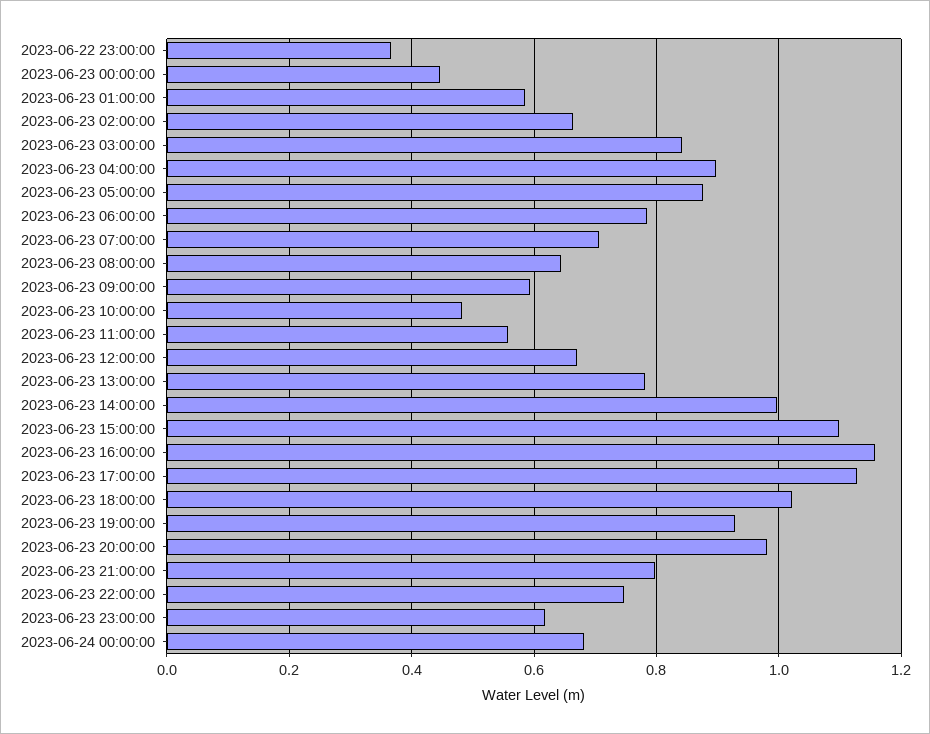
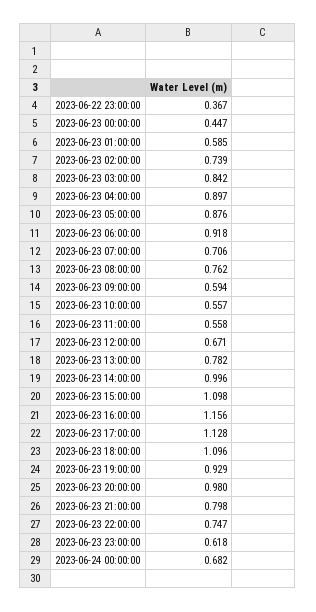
  {
    "2023-06-22 23:00:00": 0.367,
    "2023-06-23 00:00:00": 0.447,
    "2023-06-23 01:00:00": 0.585,
-   "2023-06-23 02:00:00": 0.66,
+   "2023-06-23 02:00:00": 0.739,
    "2023-06-23 03:00:00": 0.842,
    "2023-06-23 04:00:00": 0.897,
    "2023-06-23 05:00:00": 0.876,
-   "2023-06-23 06:00:00": 0.78,
+   "2023-06-23 06:00:00": 0.918,
    "2023-06-23 07:00:00": 0.706,
-   "2023-06-23 08:00:00": 0.64,
+   "2023-06-23 08:00:00": 0.762,
    "2023-06-23 09:00:00": 0.594,
-   "2023-06-23 10:00:00": 0.48,
+   "2023-06-23 10:00:00": 0.557,
    "2023-06-23 11:00:00": 0.558,
    "2023-06-23 12:00:00": 0.671,
    "2023-06-23 13:00:00": 0.782,
    "2023-06-23 14:00:00": 0.996,
    "2023-06-23 15:00:00": 1.098,
    "2023-06-23 16:00:00": 1.156,
    "2023-06-23 17:00:00": 1.128,
-   "2023-06-23 18:00:00": 1.02,
+   "2023-06-23 18:00:00": 1.096,
    "2023-06-23 19:00:00": 0.929,
    "2023-06-23 20:00:00": 0.98,
    "2023-06-23 21:00:00": 0.798,
    "2023-06-23 22:00:00": 0.747,
    "2023-06-23 23:00:00": 0.618,
    "2023-06-24 00:00:00": 0.682
  }

